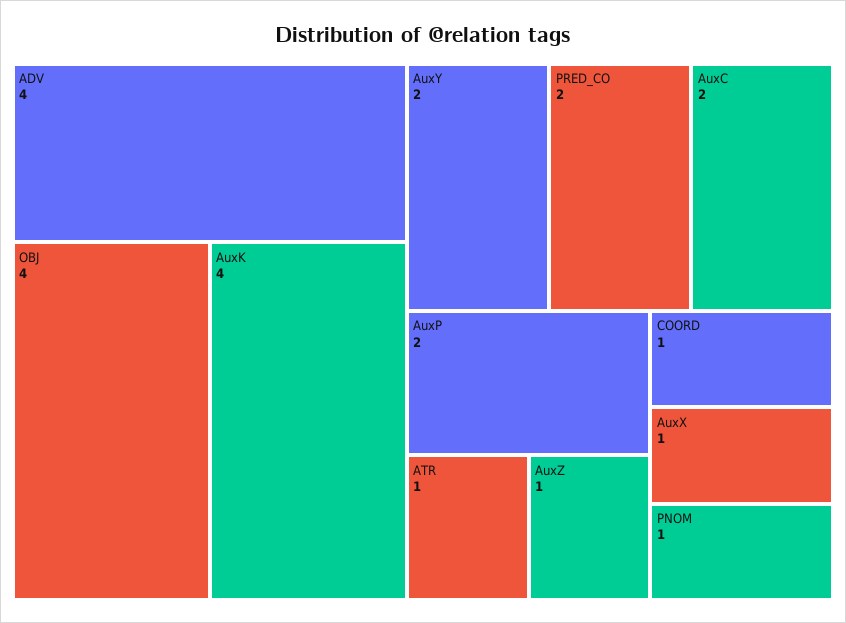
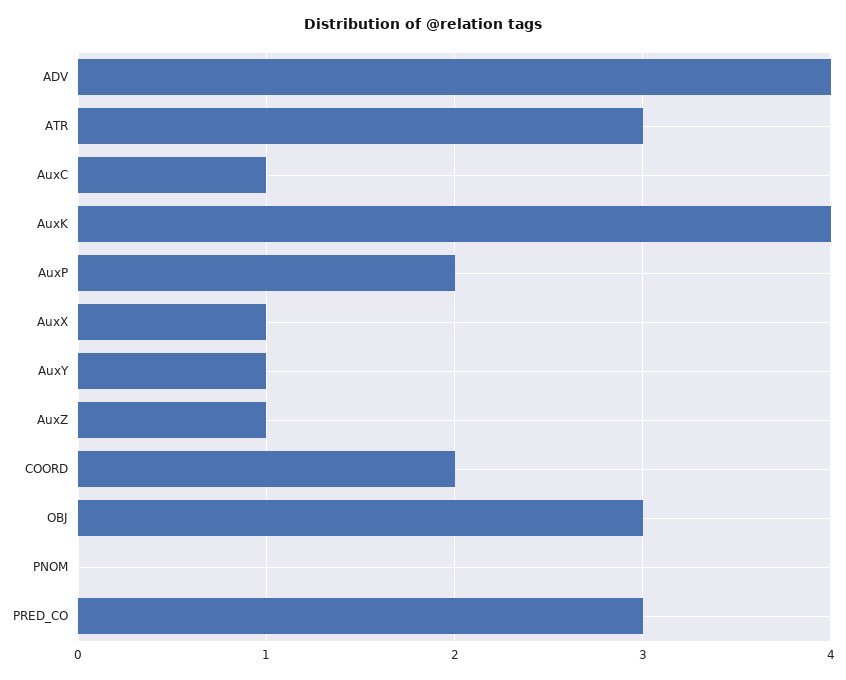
  {
    "ADV": 4,
-   "OBJ": 4,
+   "OBJ": 3,
    "AuxK": 4,
-   "AuxY": 2,
+   "AuxY": 1,
-   "PRED_CO": 2,
+   "PRED_CO": 3,
-   "AuxC": 2,
+   "AuxC": 1,
    "AuxP": 2,
-   "ATR": 1,
+   "ATR": 3,
    "AuxZ": 1,
-   "COORD": 1,
+   "COORD": 2,
    "AuxX": 1,
-   "PNOM": 1
+   "PNOM": 0
  }

